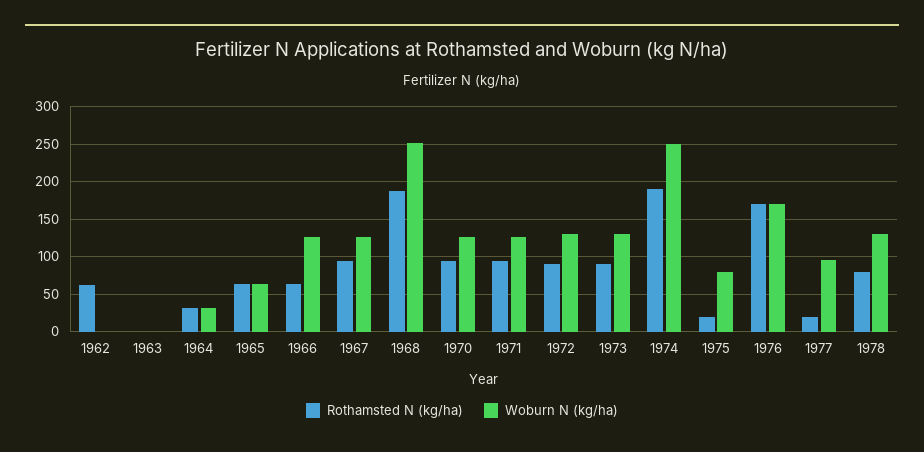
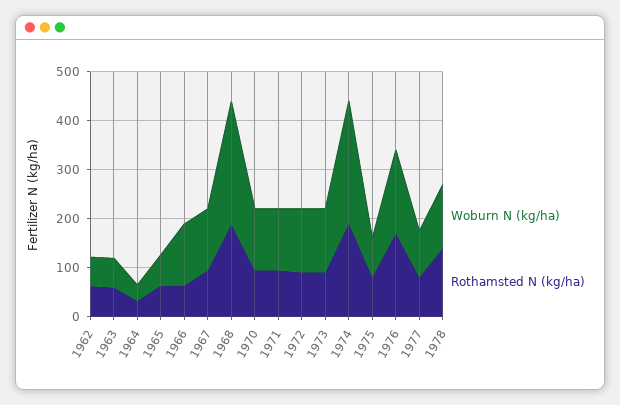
  {
    "Rothamsted N (kg/ha)": {
      "1962": 60,
-     "1963": 0,
+     "1963": 60,
      "1964": 30,
      "1965": 60,
      "1966": 60,
      "1967": 90,
      "1968": 190,
      "1970": 90,
      "1971": 90,
      "1972": 90,
      "1973": 90,
      "1974": 190,
-     "1975": 20,
+     "1975": 80,
      "1976": 170,
-     "1977": 20,
+     "1977": 80,
-     "1978": 80
+     "1978": 140
    },
    "Woburn N (kg/ha)": {
-     "1962": 0,
+     "1962": 60,
-     "1963": 0,
+     "1963": 60,
      "1964": 30,
      "1965": 60,
      "1966": 130,
      "1967": 130,
      "1968": 250,
      "1970": 130,
      "1971": 130,
      "1972": 130,
      "1973": 130,
      "1974": 250,
      "1975": 80,
      "1976": 170,
      "1977": 100,
      "1978": 130
    }
  }

